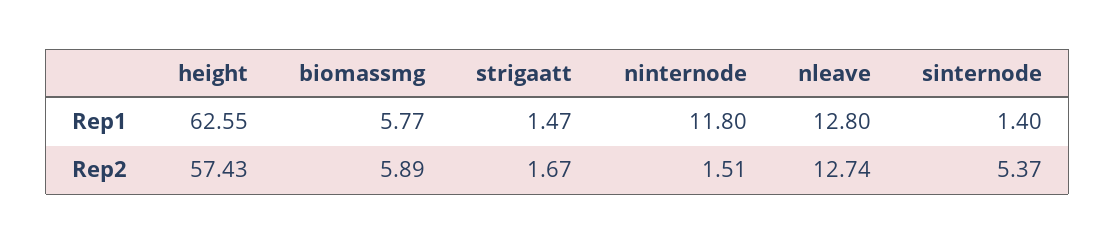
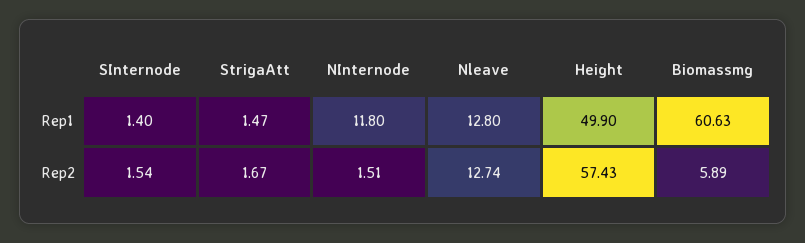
  {
    "height": {
-     "Rep1": 62.55,
+     "Rep1": 49.9,
      "Rep2": 57.43
    },
    "biomassmg": {
-     "Rep1": 5.77,
+     "Rep1": 60.63,
      "Rep2": 5.89
    },
    "strigaatt": {
      "Rep1": 1.47,
      "Rep2": 1.67
    },
    "ninternode": {
      "Rep1": 11.8,
      "Rep2": 1.51
    },
    "nleave": {
      "Rep1": 12.8,
      "Rep2": 12.74
    },
    "sinternode": {
      "Rep1": 1.4,
-     "Rep2": 5.37
+     "Rep2": 1.54
    }
  }

